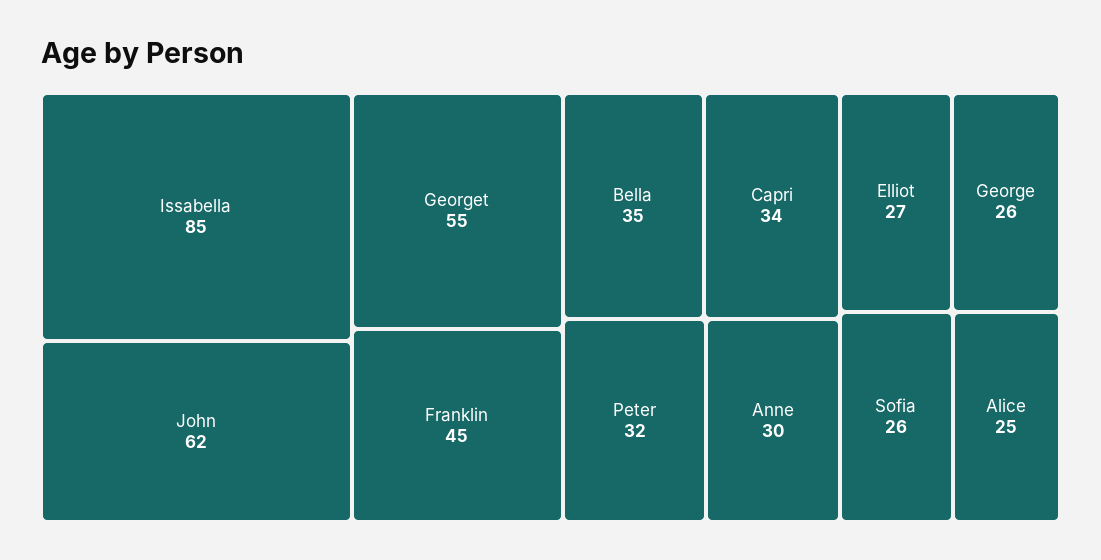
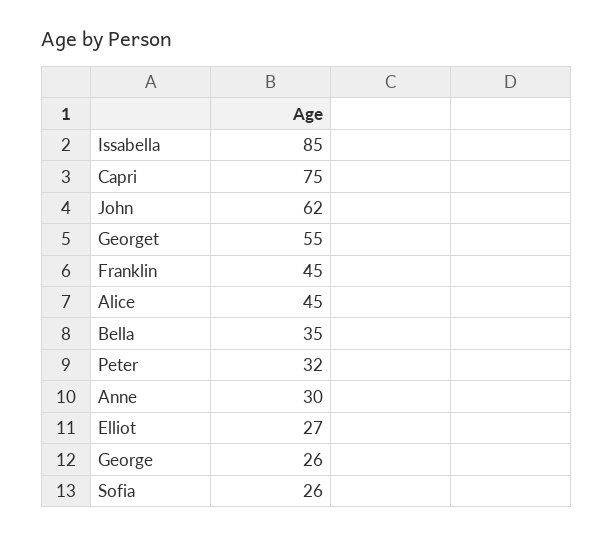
  {
    "Issabella": 85,
    "John": 62,
    "Georget": 55,
    "Franklin": 45,
    "Bella": 35,
-   "Capri": 34,
+   "Capri": 75,
    "Peter": 32,
    "Anne": 30,
    "Elliot": 27,
    "George": 26,
    "Sofia": 26,
-   "Alice": 25
+   "Alice": 45
  }

